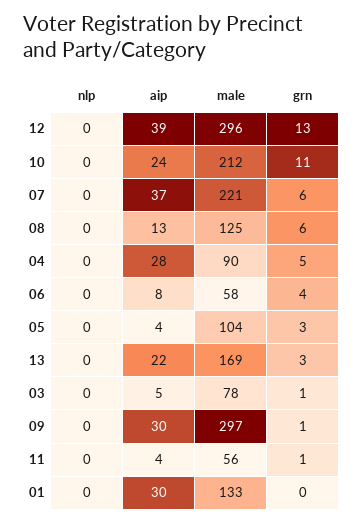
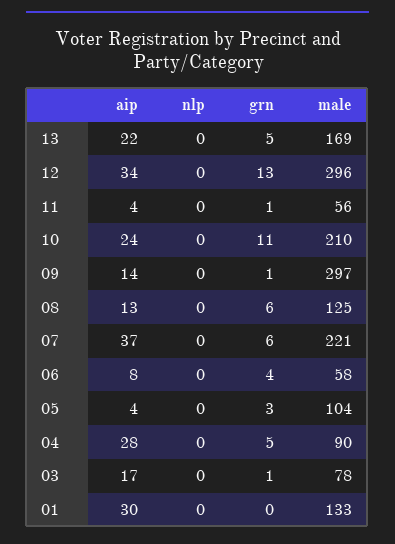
  {
    "nlp": {
      "12": 0,
      "10": 0,
      "07": 0,
      "08": 0,
      "04": 0,
      "06": 0,
      "05": 0,
      "13": 0,
      "03": 0,
      "09": 0,
      "11": 0,
      "01": 0
    },
    "aip": {
-     "12": 39,
+     "12": 34,
      "10": 24,
      "07": 37,
      "08": 13,
      "04": 28,
      "06": 8,
      "05": 4,
      "13": 22,
-     "03": 5,
+     "03": 17,
-     "09": 30,
+     "09": 14,
      "11": 4,
      "01": 30
    },
    "male": {
      "12": 296,
-     "10": 212,
+     "10": 210,
      "07": 221,
      "08": 125,
      "04": 90,
      "06": 58,
      "05": 104,
      "13": 169,
      "03": 78,
      "09": 297,
      "11": 56,
      "01": 133
    },
    "grn": {
      "12": 13,
      "10": 11,
      "07": 6,
      "08": 6,
      "04": 5,
      "06": 4,
      "05": 3,
-     "13": 3,
+     "13": 5,
      "03": 1,
      "09": 1,
      "11": 1,
      "01": 0
    }
  }

